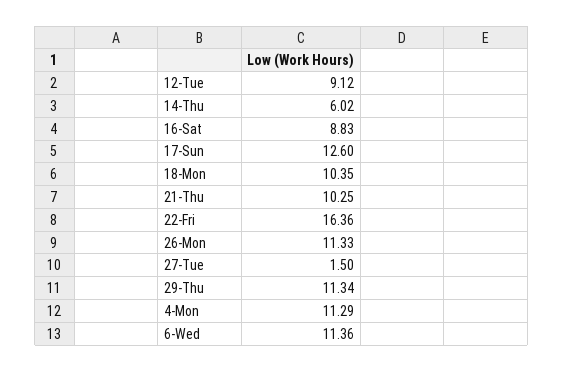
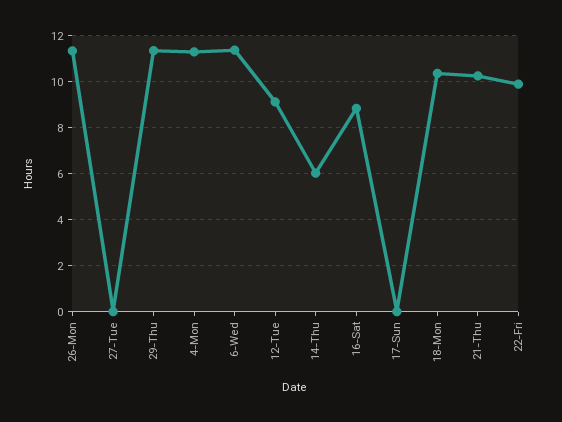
  {
    "12-Tue": 9.12,
    "14-Thu": 6.02,
    "16-Sat": 8.83,
-   "17-Sun": 12.6,
+   "17-Sun": 0,
    "18-Mon": 10.35,
    "21-Thu": 10.25,
-   "22-Fri": 16.36,
+   "22-Fri": 10,
    "26-Mon": 11.33,
-   "27-Tue": 1.5,
+   "27-Tue": 0,
    "29-Thu": 11.34,
    "4-Mon": 11.29,
    "6-Wed": 11.36
  }

